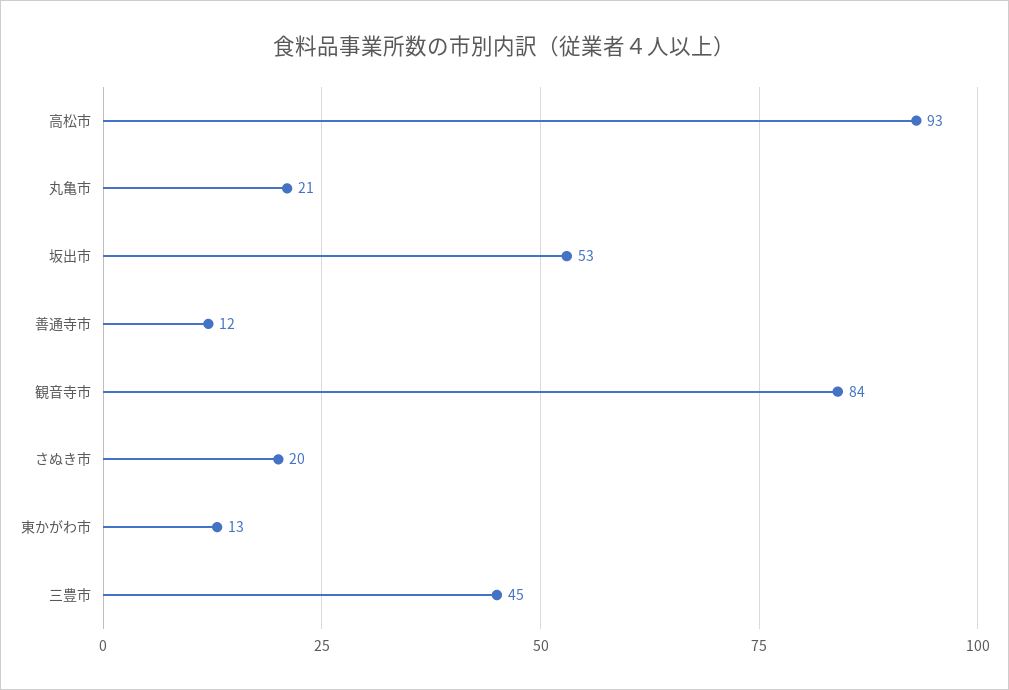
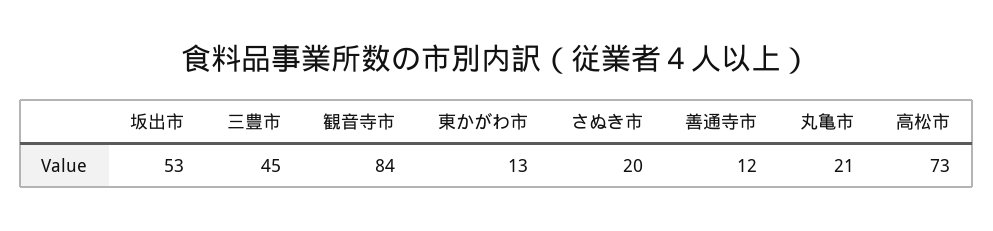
  {
-   "高松市": 93,
+   "高松市": 73,
    "丸亀市": 21,
    "坂出市": 53,
    "善通寺市": 12,
    "観音寺市": 84,
    "さぬき市": 20,
    "東かがわ市": 13,
    "三豊市": 45
  }

